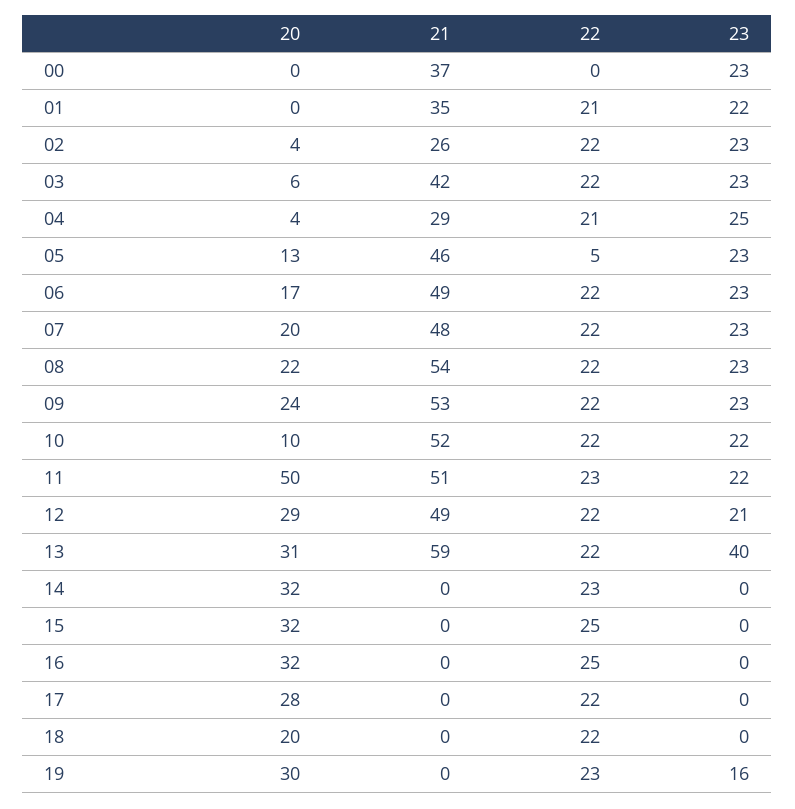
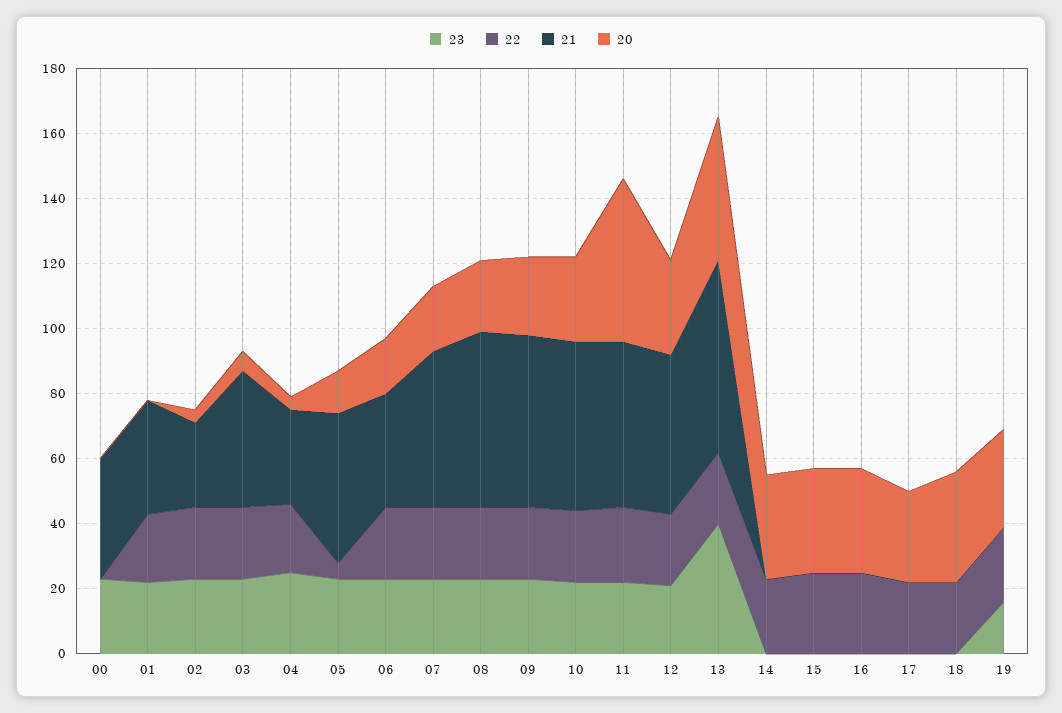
  {
    "20": {
      "00": 0,
      "01": 0,
      "02": 4,
      "03": 6,
      "04": 4,
      "05": 13,
      "06": 17,
      "07": 20,
      "08": 22,
      "09": 24,
-     "10": 10,
+     "10": 25,
      "11": 50,
      "12": 29,
-     "13": 31,
+     "13": 45,
      "14": 32,
      "15": 32,
      "16": 32,
      "17": 28,
-     "18": 20,
+     "18": 35,
      "19": 30
    },
    "21": {
      "00": 37,
      "01": 35,
      "02": 26,
      "03": 42,
      "04": 29,
      "05": 46,
-     "06": 49,
+     "06": 35,
      "07": 48,
      "08": 54,
      "09": 53,
      "10": 52,
      "11": 51,
      "12": 49,
      "13": 59,
      "14": 0,
      "15": 0,
      "16": 0,
      "17": 0,
      "18": 0,
      "19": 0
    },
    "22": {
      "00": 0,
      "01": 21,
      "02": 22,
      "03": 22,
      "04": 21,
      "05": 5,
      "06": 22,
      "07": 22,
      "08": 22,
      "09": 22,
      "10": 22,
      "11": 23,
      "12": 22,
      "13": 22,
      "14": 23,
      "15": 25,
      "16": 25,
      "17": 22,
      "18": 22,
      "19": 23
    },
    "23": {
      "00": 23,
      "01": 22,
      "02": 23,
      "03": 23,
      "04": 25,
      "05": 23,
      "06": 23,
      "07": 23,
      "08": 23,
      "09": 23,
      "10": 22,
      "11": 22,
      "12": 21,
      "13": 40,
      "14": 0,
      "15": 0,
      "16": 0,
      "17": 0,
      "18": 0,
      "19": 16
    }
  }

